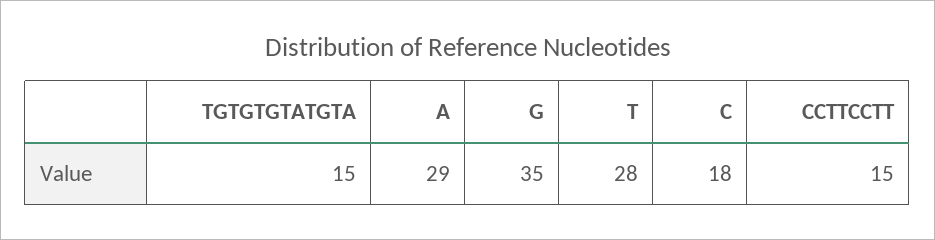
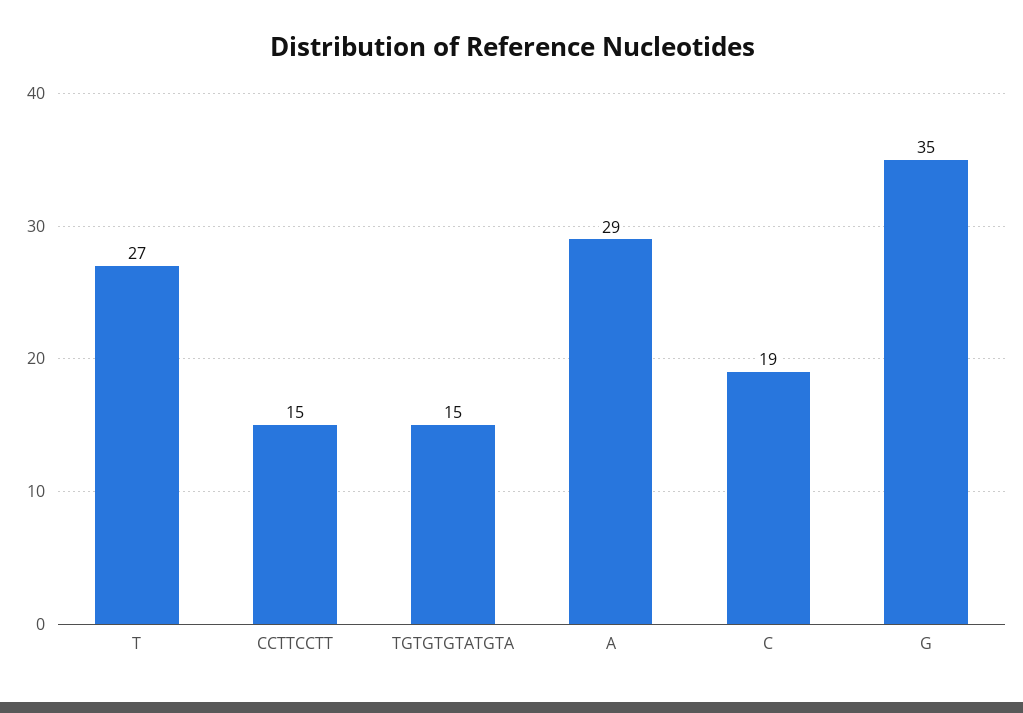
  {
    "TGTGTGTATGTA": 15,
    "A": 29,
    "G": 35,
-   "T": 28,
+   "T": 27,
-   "C": 18,
+   "C": 19,
    "CCTTCCTT": 15
  }

